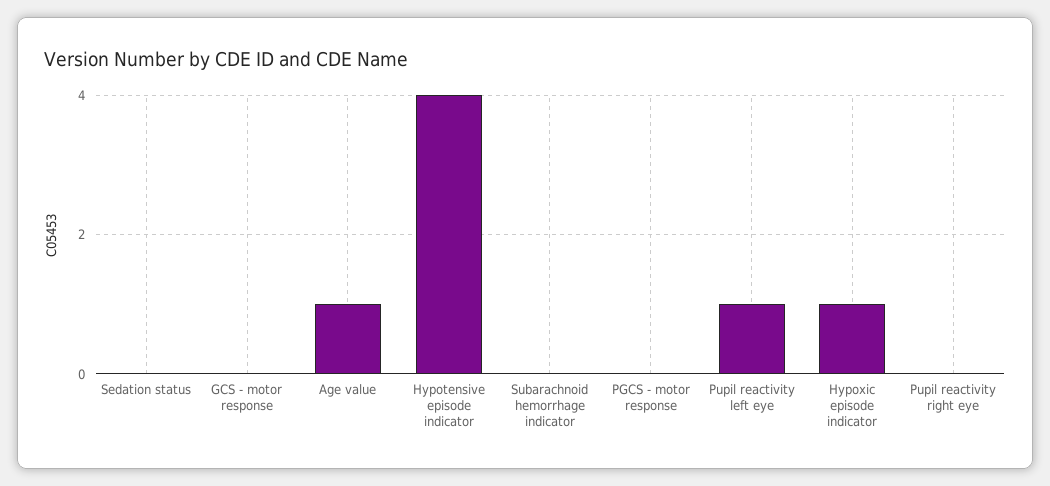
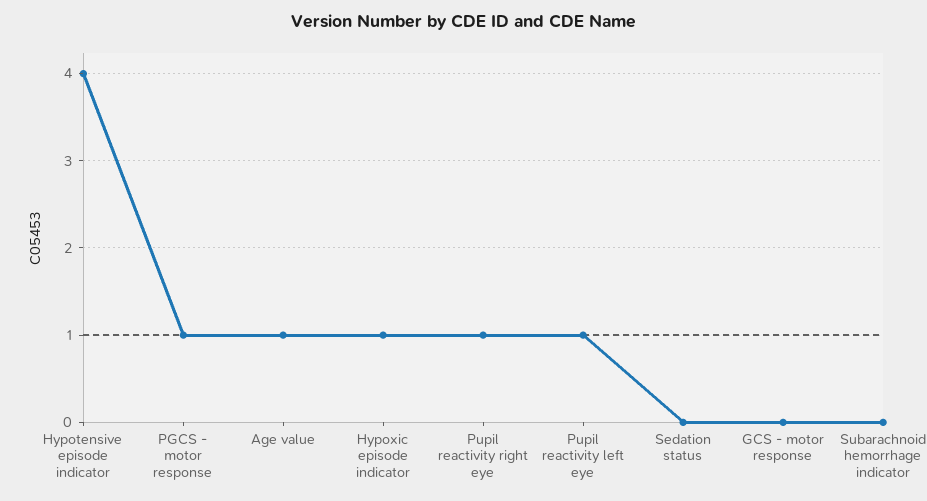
  {
    "Sedation status": 0,
    "GCS - motor response": 0,
    "Age value": 1,
    "Hypotensive episode indicator": 4,
    "Subarachnoid hemorrhage indicator": 0,
-   "PGCS - motor response": 0,
+   "PGCS - motor response": 1,
    "Pupil reactivity left eye": 1,
    "Hypoxic episode indicator": 1,
-   "Pupil reactivity right eye": 0
+   "Pupil reactivity right eye": 1
  }

